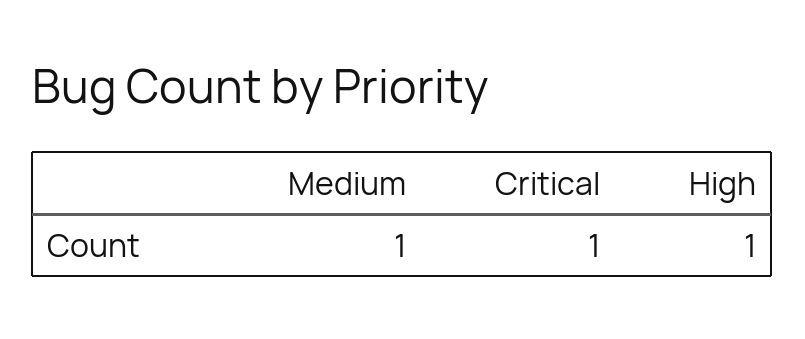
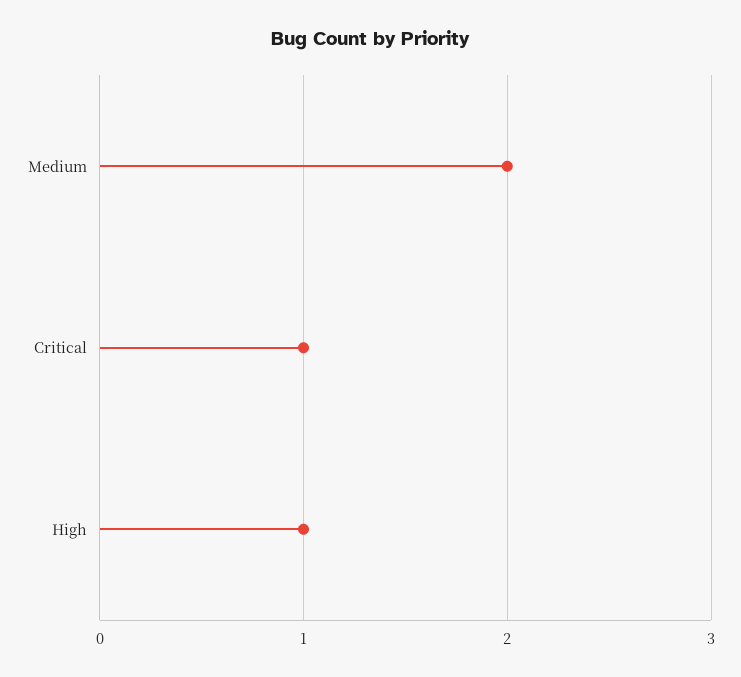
  {
-   "Medium": 1,
+   "Medium": 2,
    "Critical": 1,
    "High": 1
  }

